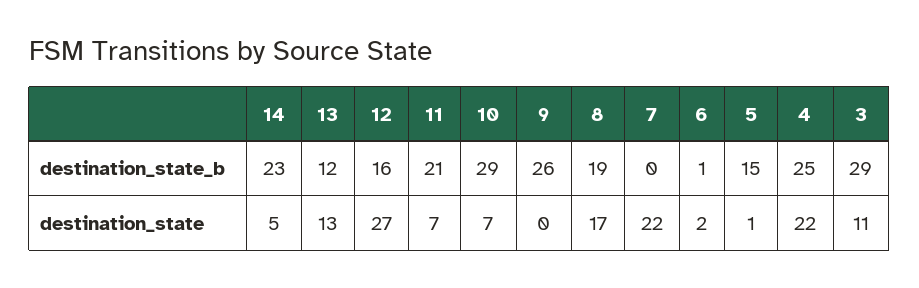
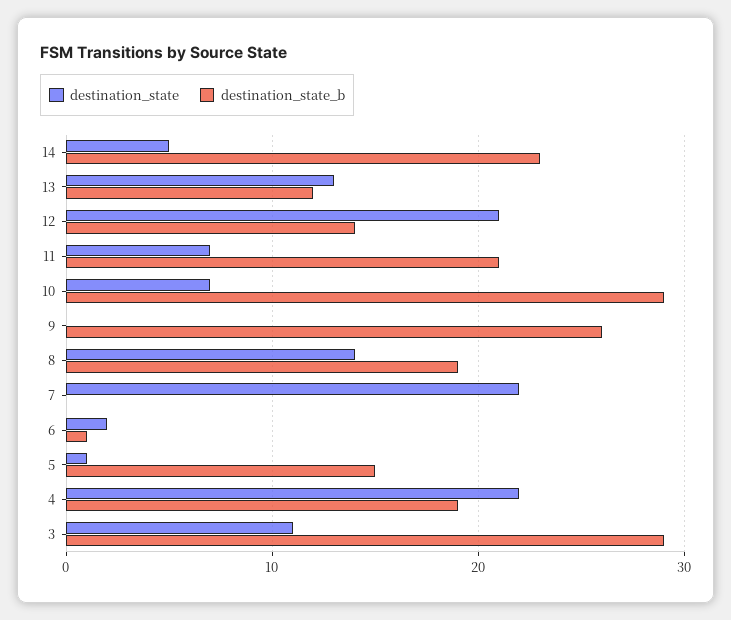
  {
    "destination_state_b": {
      "14": 23,
      "13": 12,
-     "12": 16,
+     "12": 14,
      "11": 21,
      "10": 29,
      "9": 26,
      "8": 19,
      "7": 0,
      "6": 1,
      "5": 15,
-     "4": 25,
+     "4": 19,
      "3": 29
    },
    "destination_state": {
      "14": 5,
      "13": 13,
-     "12": 27,
+     "12": 21,
      "11": 7,
      "10": 7,
      "9": 0,
-     "8": 17,
+     "8": 14,
      "7": 22,
      "6": 2,
      "5": 1,
      "4": 22,
      "3": 11
    }
  }

